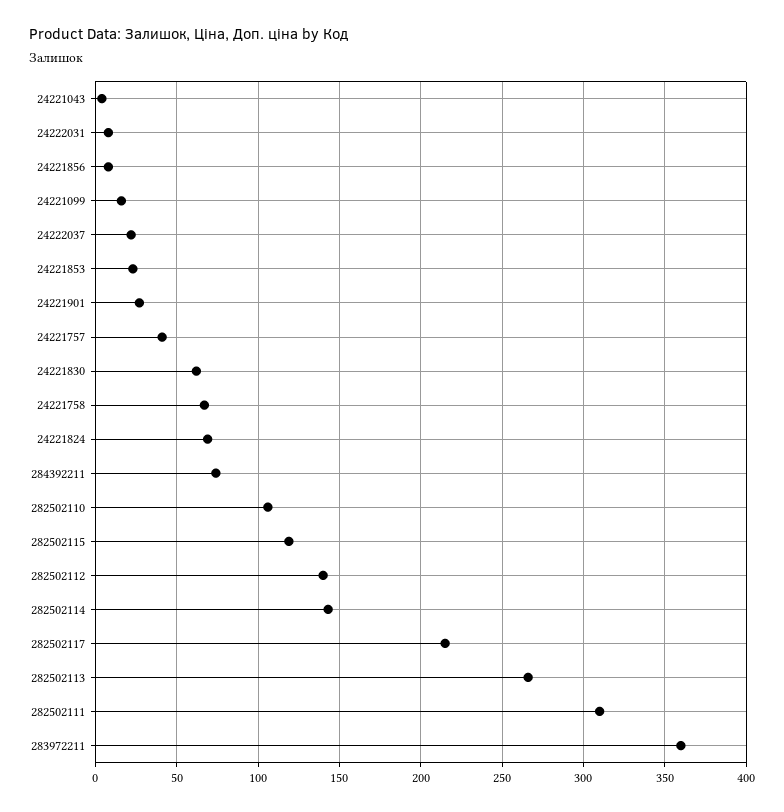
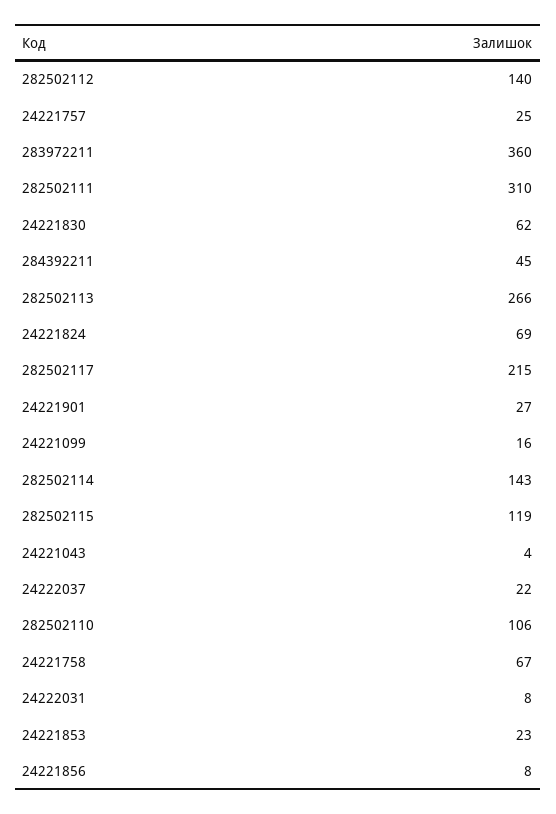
  {
    "24221043": 4,
    "24222031": 8,
    "24221856": 8,
    "24221099": 16,
    "24222037": 22,
    "24221853": 23,
    "24221901": 27,
-   "24221757": 40,
+   "24221757": 25,
    "24221830": 62,
    "24221758": 67,
    "24221824": 69,
-   "284392211": 75,
+   "284392211": 45,
    "282502110": 106,
    "282502115": 119,
    "282502112": 140,
    "282502114": 143,
    "282502117": 215,
    "282502113": 266,
    "282502111": 310,
    "283972211": 360
  }

